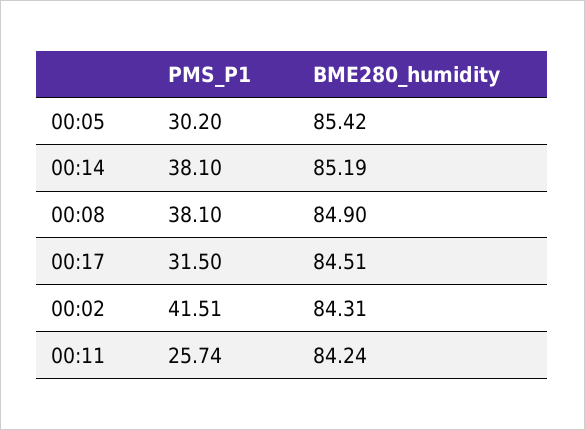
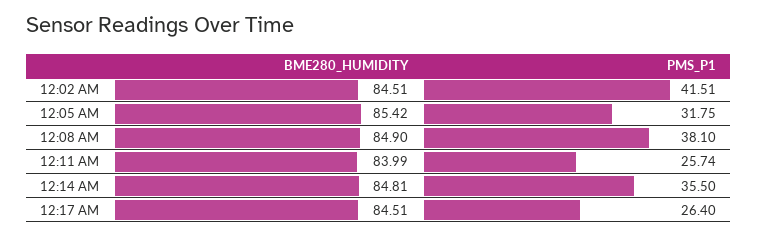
  {
    "PMS_P1": {
-     "00:05": 30.2,
+     "00:05": 31.75,
-     "00:14": 38.1,
+     "00:14": 35.5,
      "00:08": 38.1,
-     "00:17": 31.5,
+     "00:17": 26.4,
      "00:02": 41.51,
      "00:11": 25.74
    },
    "BME280_humidity": {
      "00:05": 85.42,
-     "00:14": 85.19,
+     "00:14": 84.81,
      "00:08": 84.9,
      "00:17": 84.51,
-     "00:02": 84.31,
+     "00:02": 84.51,
-     "00:11": 84.24
+     "00:11": 83.99
    }
  }

